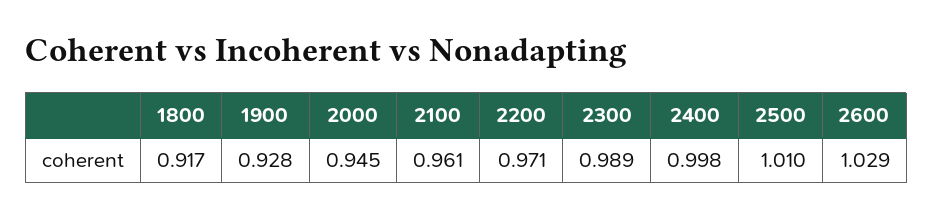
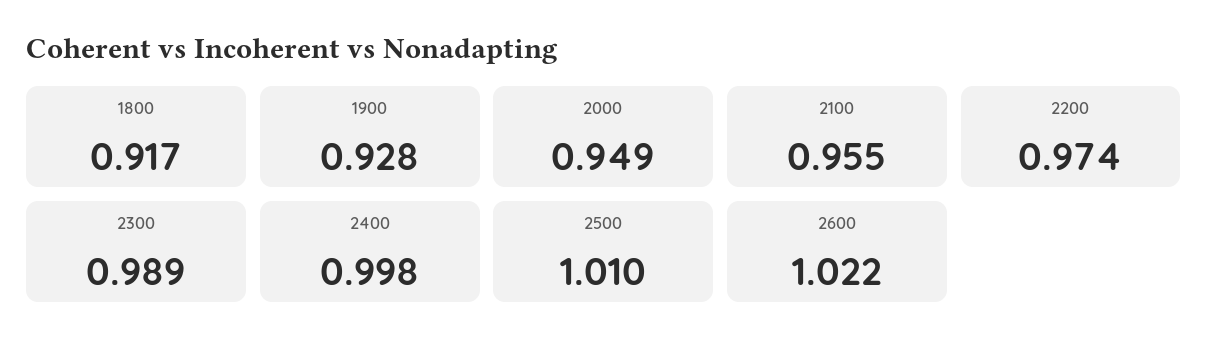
  {
    "1800": 0.917,
    "1900": 0.928,
-   "2000": 0.945,
+   "2000": 0.949,
-   "2100": 0.961,
+   "2100": 0.955,
-   "2200": 0.971,
+   "2200": 0.974,
    "2300": 0.989,
    "2400": 0.998,
    "2500": 1.01,
-   "2600": 1.029
+   "2600": 1.022
  }

